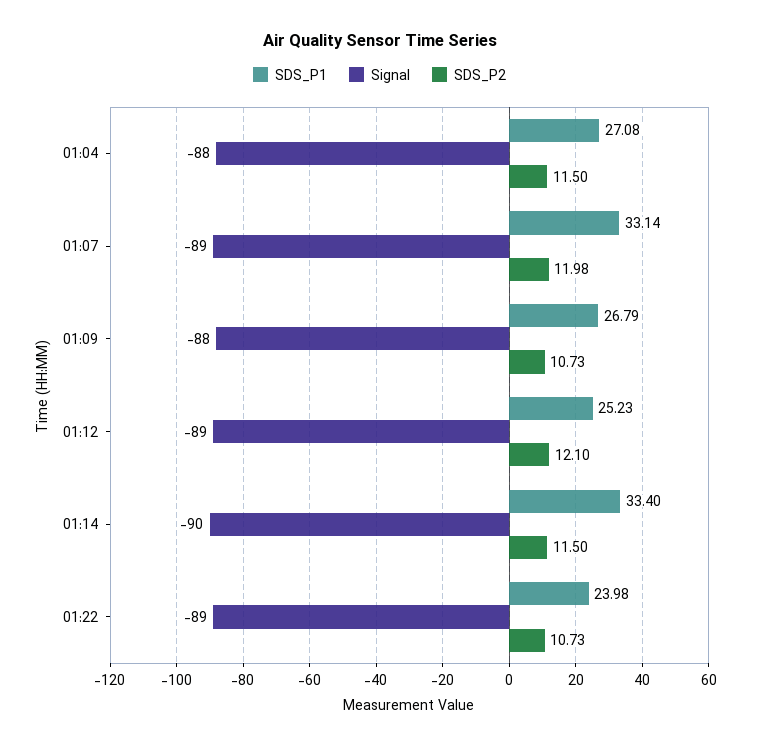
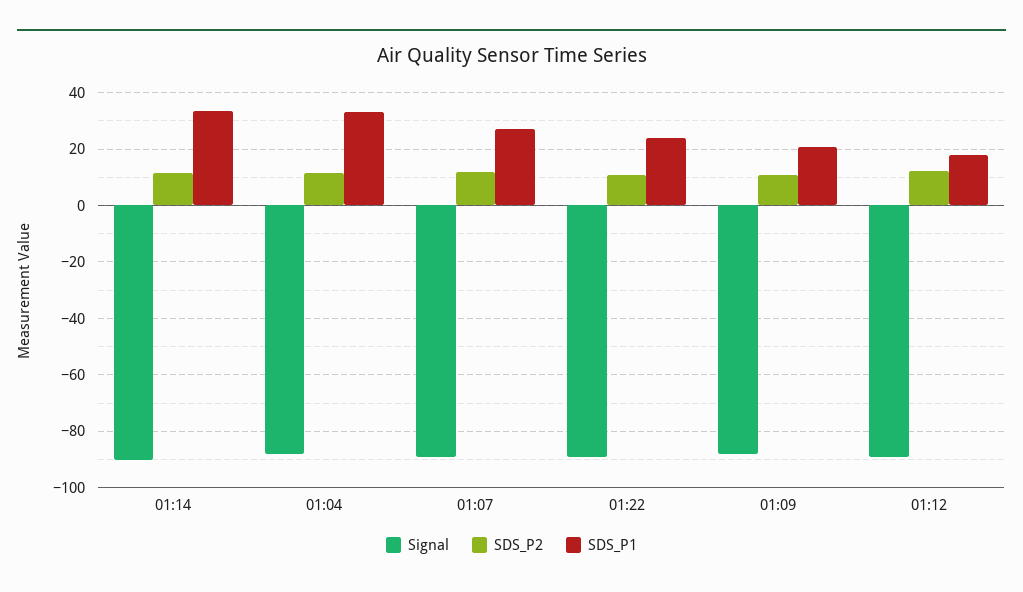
  {
    "SDS_P1": {
-     "01:04": 27.08,
+     "01:04": 32.5,
-     "01:07": 33.14,
+     "01:07": 27.5,
-     "01:09": 26.79,
+     "01:09": 20,
-     "01:12": 25.23,
+     "01:12": 17.5,
      "01:14": 33.4,
      "01:22": 23.98
    },
    "Signal": {
      "01:04": -88,
      "01:07": -89,
      "01:09": -88,
      "01:12": -89,
      "01:14": -90,
      "01:22": -89
    },
    "SDS_P2": {
      "01:04": 11.5,
      "01:07": 11.98,
      "01:09": 10.73,
      "01:12": 12.1,
      "01:14": 11.5,
      "01:22": 10.73
    }
  }

